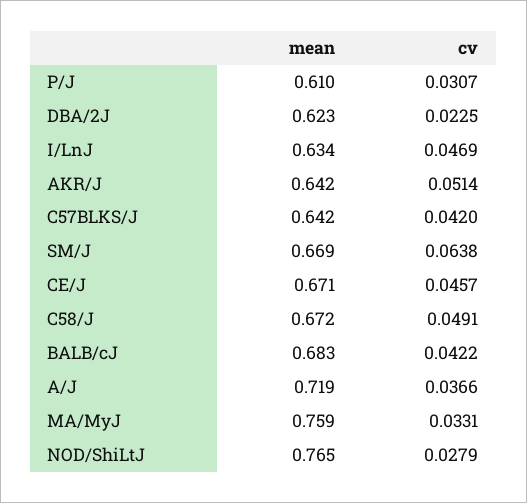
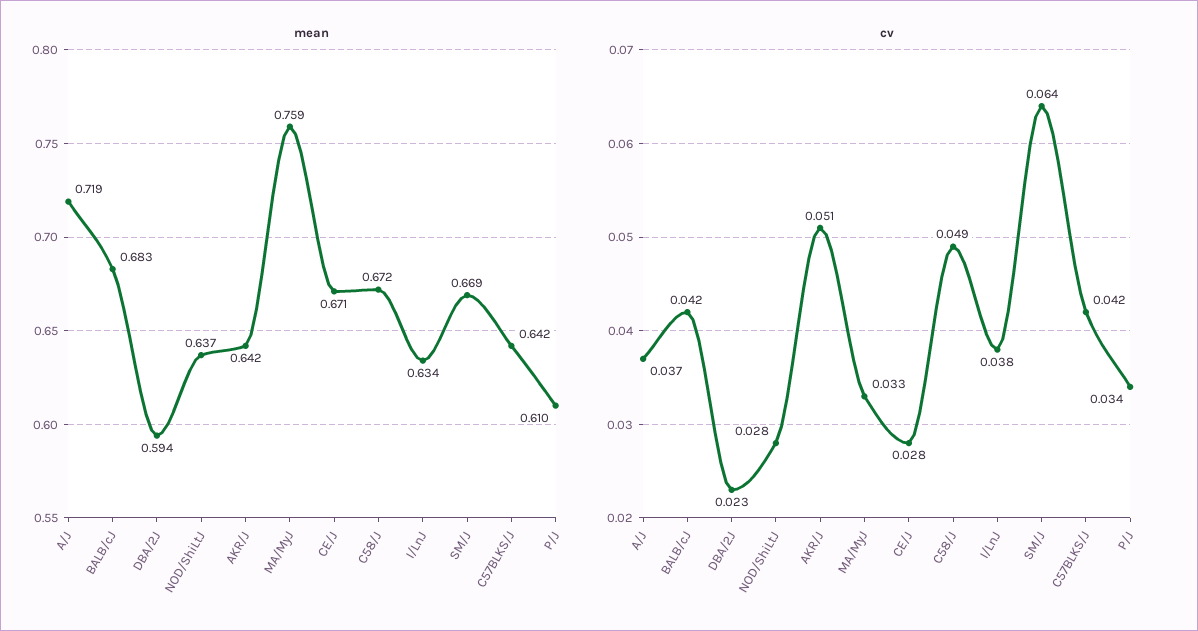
  {
    "mean": {
      "P/J": 0.61,
-     "DBA/2J": 0.623,
+     "DBA/2J": 0.594,
      "I/LnJ": 0.634,
      "AKR/J": 0.642,
      "C57BLKS/J": 0.642,
      "SM/J": 0.669,
      "CE/J": 0.671,
      "C58/J": 0.672,
      "BALB/cJ": 0.683,
      "A/J": 0.719,
      "MA/MyJ": 0.759,
-     "NOD/ShiLtJ": 0.765
+     "NOD/ShiLtJ": 0.637
    },
    "cv": {
-     "P/J": 0.0307,
+     "P/J": 0.034,
      "DBA/2J": 0.0225,
-     "I/LnJ": 0.0469,
+     "I/LnJ": 0.038,
      "AKR/J": 0.0514,
      "C57BLKS/J": 0.042,
      "SM/J": 0.0638,
-     "CE/J": 0.0457,
+     "CE/J": 0.028,
      "C58/J": 0.0491,
      "BALB/cJ": 0.0422,
      "A/J": 0.0366,
      "MA/MyJ": 0.0331,
      "NOD/ShiLtJ": 0.0279
    }
  }

